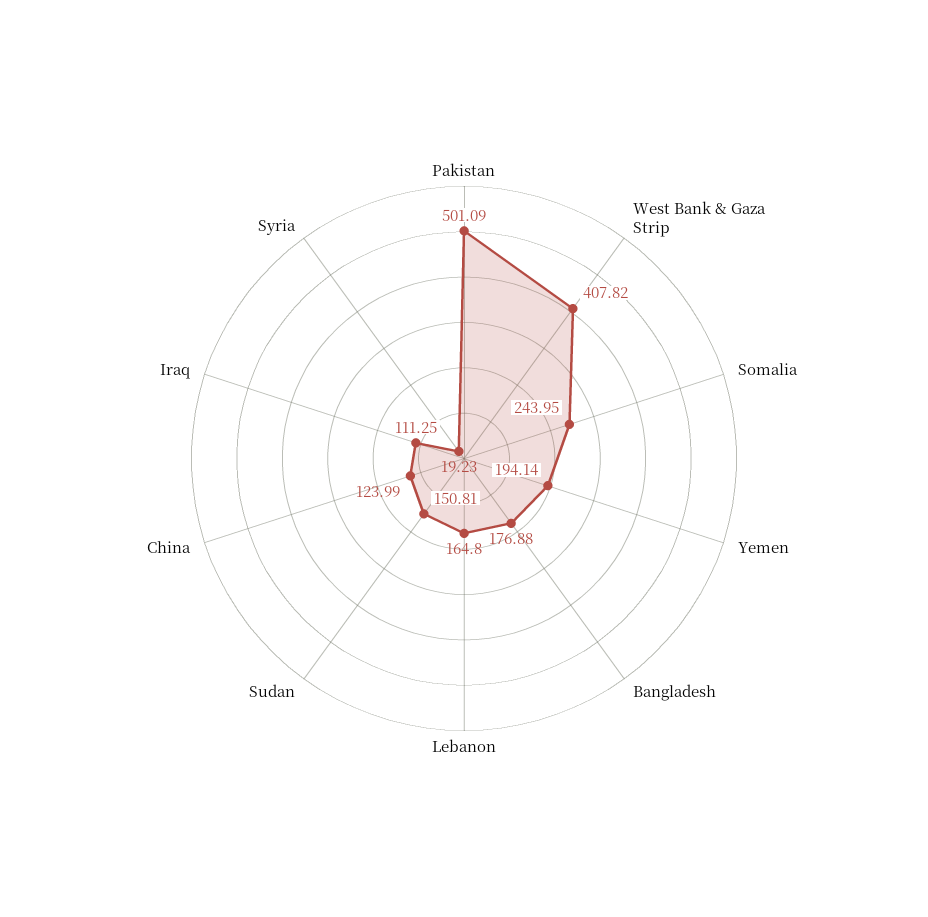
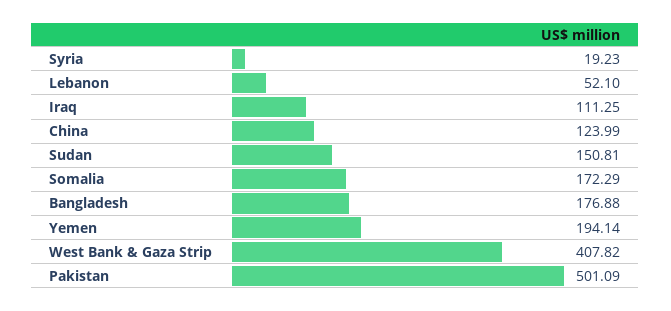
  {
    "Pakistan": 501.09,
    "West Bank & Gaza Strip": 407.82,
-   "Somalia": 243.95,
+   "Somalia": 172.29,
    "Yemen": 194.14,
    "Bangladesh": 176.88,
-   "Lebanon": 164.8,
+   "Lebanon": 52.1,
    "Sudan": 150.81,
    "China": 123.99,
    "Iraq": 111.25,
    "Syria": 19.23
  }

